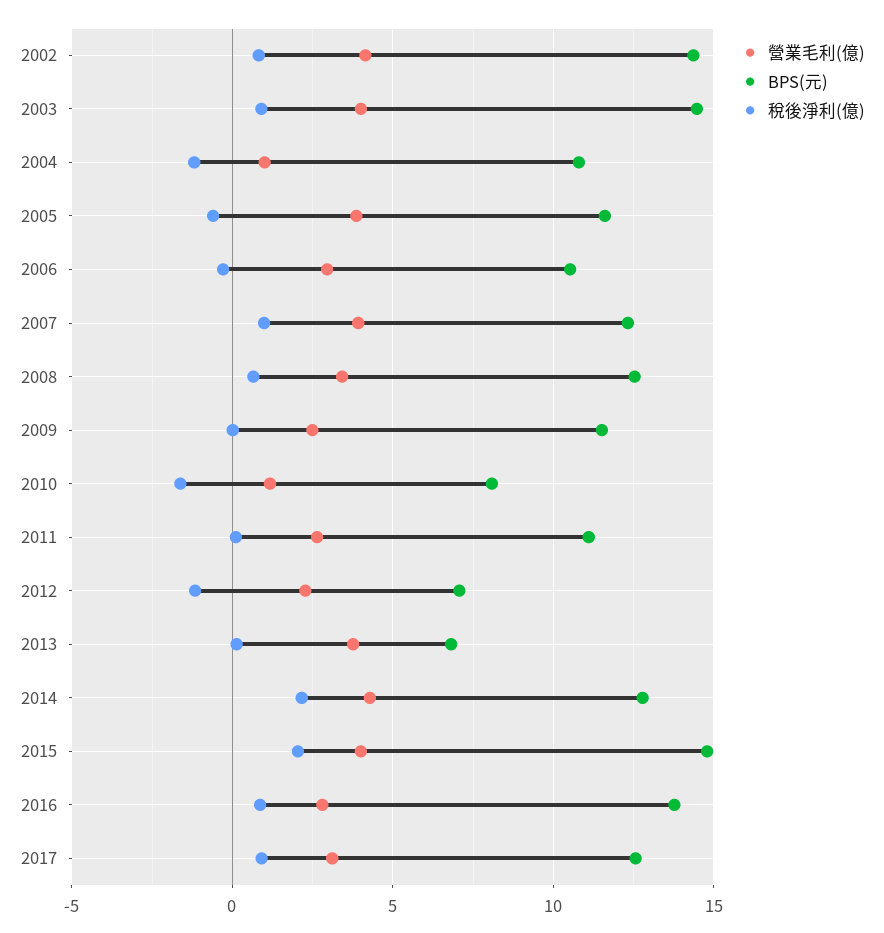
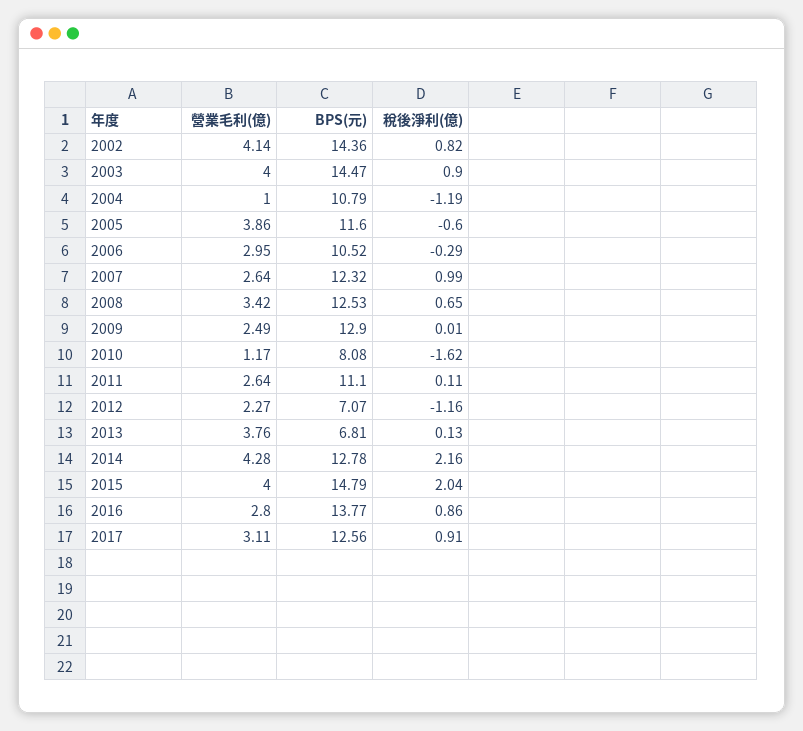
  {
    "營業毛利(億)": {
      "2002": 4.14,
      "2003": 4,
      "2004": 1,
      "2005": 3.86,
      "2006": 2.95,
-     "2007": 4,
+     "2007": 2.64,
      "2008": 3.42,
      "2009": 2.49,
      "2010": 1.17,
      "2011": 2.64,
      "2012": 2.27,
      "2013": 3.76,
      "2014": 4.28,
      "2015": 4,
      "2016": 2.8,
      "2017": 3.11
    },
    "BPS(元)": {
      "2002": 14.36,
      "2003": 14.47,
      "2004": 10.79,
      "2005": 11.6,
      "2006": 10.52,
      "2007": 12.32,
      "2008": 12.53,
-     "2009": 11.5,
+     "2009": 12.9,
      "2010": 8.08,
      "2011": 11.1,
      "2012": 7.07,
      "2013": 6.81,
      "2014": 12.78,
      "2015": 14.79,
      "2016": 13.77,
      "2017": 12.56
    },
    "稅後淨利(億)": {
      "2002": 0.82,
      "2003": 0.9,
      "2004": -1.19,
      "2005": -0.6,
      "2006": -0.29,
      "2007": 0.99,
      "2008": 0.65,
      "2009": 0.01,
      "2010": -1.62,
      "2011": 0.11,
      "2012": -1.16,
      "2013": 0.13,
      "2014": 2.16,
      "2015": 2.04,
      "2016": 0.86,
      "2017": 0.91
    }
  }

